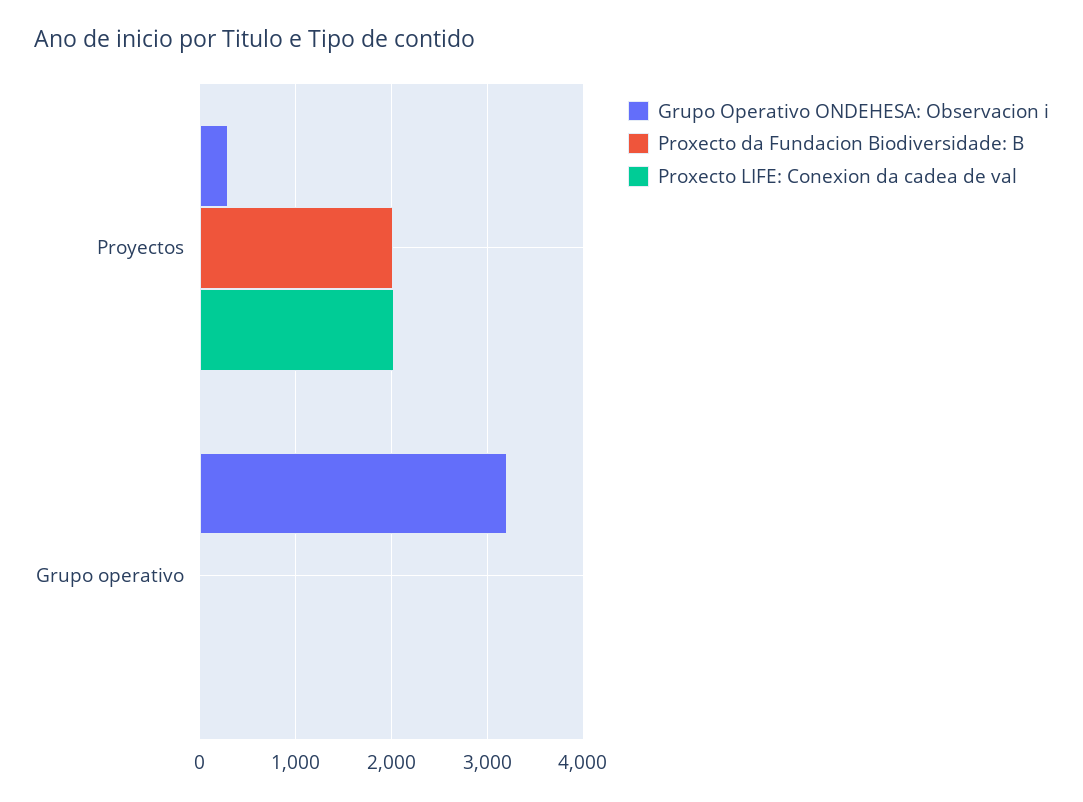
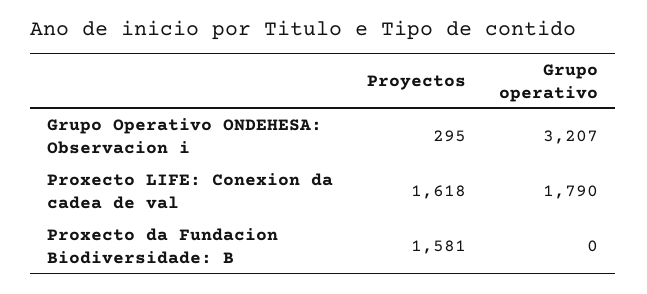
  {
    "Grupo Operativo ONDEHESA: Observacion i": {
      "Proyectos": 295,
      "Grupo operativo": 3207
    },
    "Proxecto da Fundacion Biodiversidade: B": {
-     "Proyectos": 2000,
+     "Proyectos": 1581,
      "Grupo operativo": 0
    },
    "Proxecto LIFE: Conexion da cadea de val": {
-     "Proyectos": 2000,
+     "Proyectos": 1618,
-     "Grupo operativo": 0
+     "Grupo operativo": 1790
    }
  }

